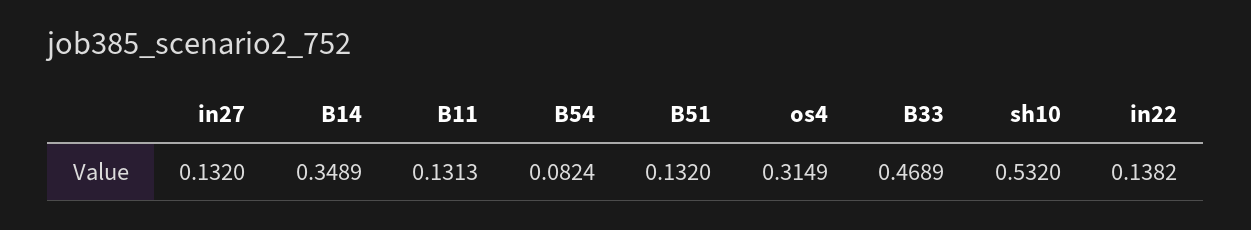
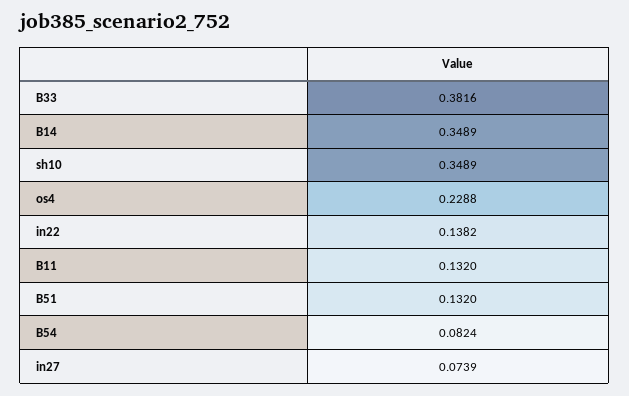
  {
-   "in27": 0.132,
+   "in27": 0.0739,
    "B14": 0.3489,
-   "B11": 0.1313,
+   "B11": 0.132,
    "B54": 0.0824,
    "B51": 0.132,
-   "os4": 0.3149,
+   "os4": 0.2288,
-   "B33": 0.4689,
+   "B33": 0.3816,
-   "sh10": 0.532,
+   "sh10": 0.3489,
    "in22": 0.1382
  }

